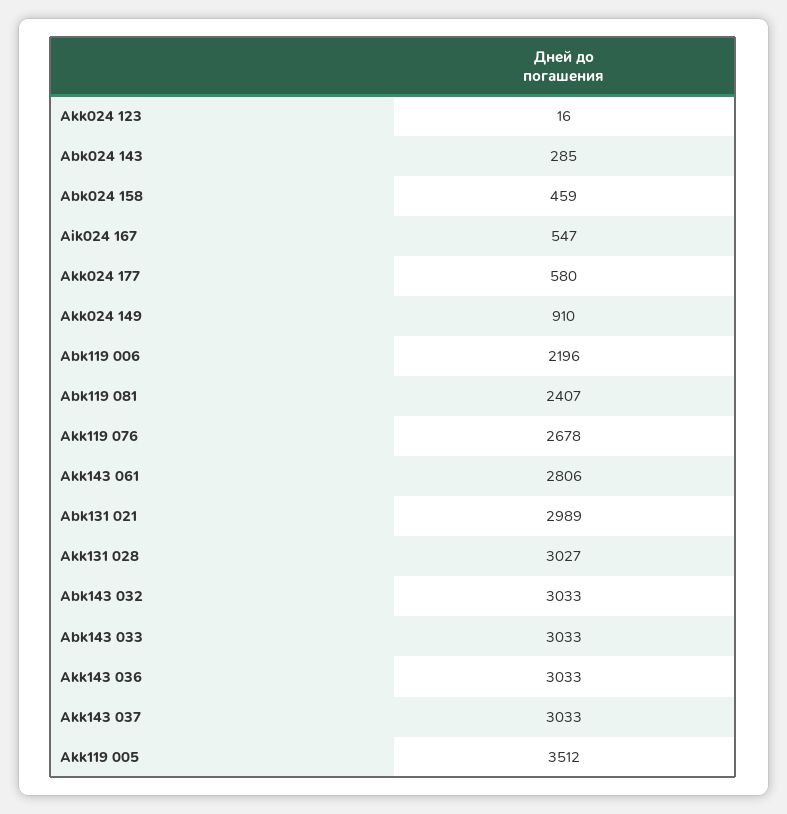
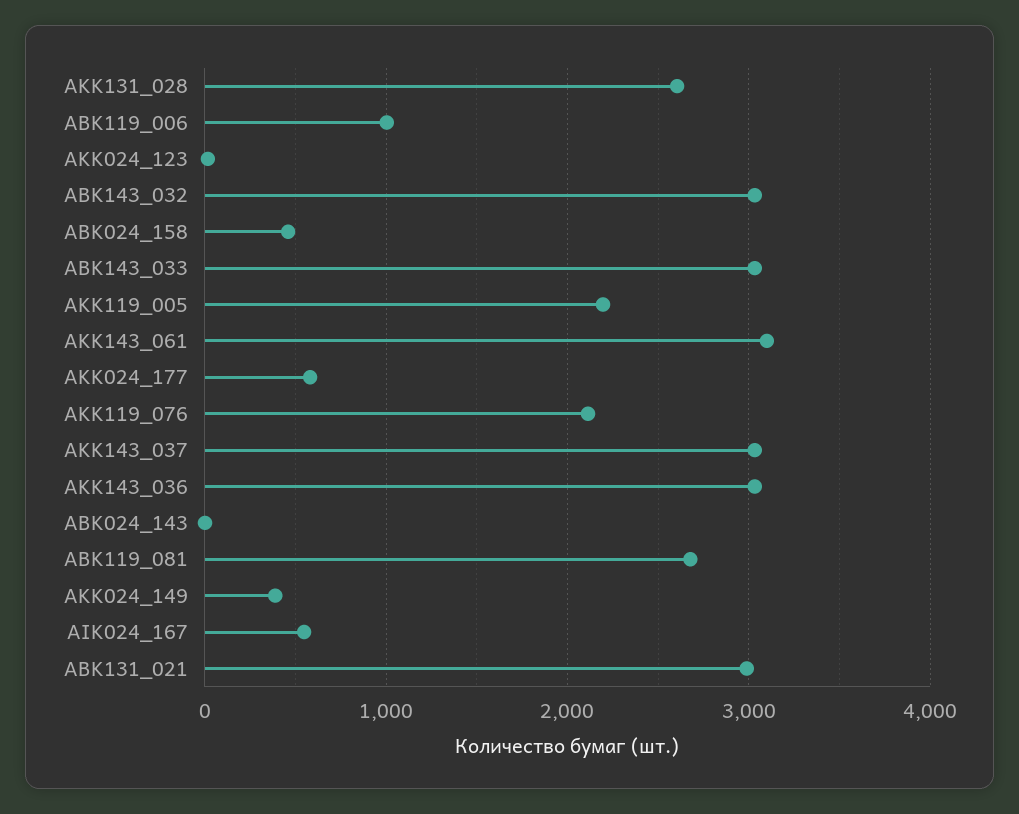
  {
    "Akk024 123": 16,
-   "Abk024 143": 285,
+   "Abk024 143": 0,
    "Abk024 158": 459,
    "Aik024 167": 547,
    "Akk024 177": 580,
-   "Akk024 149": 910,
+   "Akk024 149": 400,
-   "Abk119 006": 2196,
+   "Abk119 006": 1000,
-   "Abk119 081": 2407,
+   "Abk119 081": 2700,
-   "Akk119 076": 2678,
+   "Akk119 076": 2100,
-   "Akk143 061": 2806,
+   "Akk143 061": 3100,
    "Abk131 021": 2989,
-   "Akk131 028": 3027,
+   "Akk131 028": 2600,
    "Abk143 032": 3033,
    "Abk143 033": 3033,
    "Akk143 036": 3033,
    "Akk143 037": 3033,
-   "Akk119 005": 3512
+   "Akk119 005": 2200
  }

